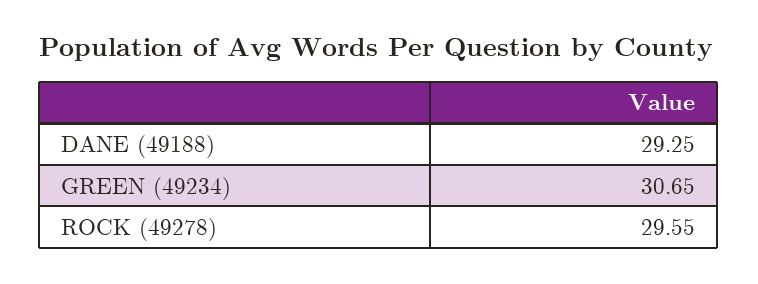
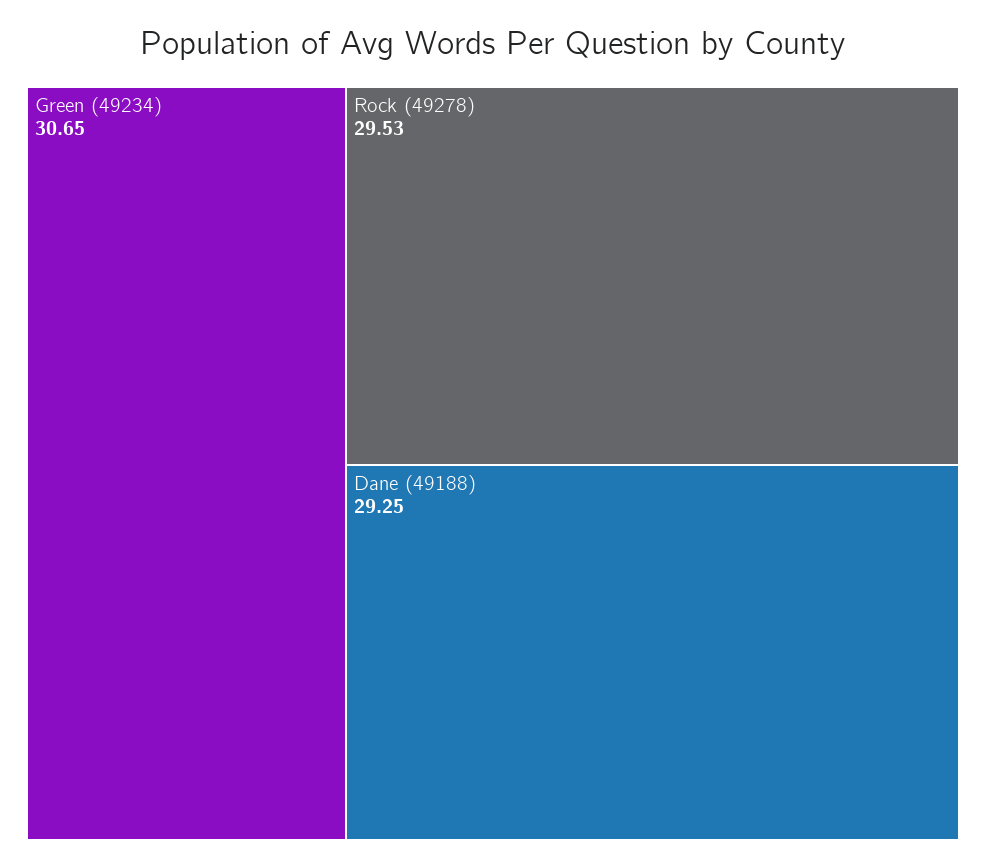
  {
    "DANE (49188)": 29.25,
    "GREEN (49234)": 30.65,
-   "ROCK (49278)": 29.55
+   "ROCK (49278)": 29.53
  }

